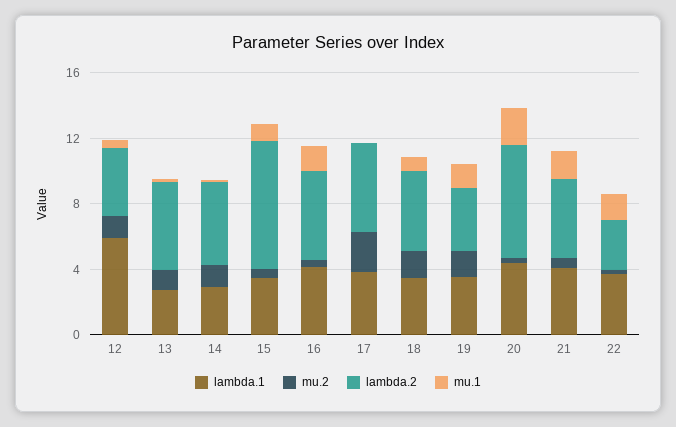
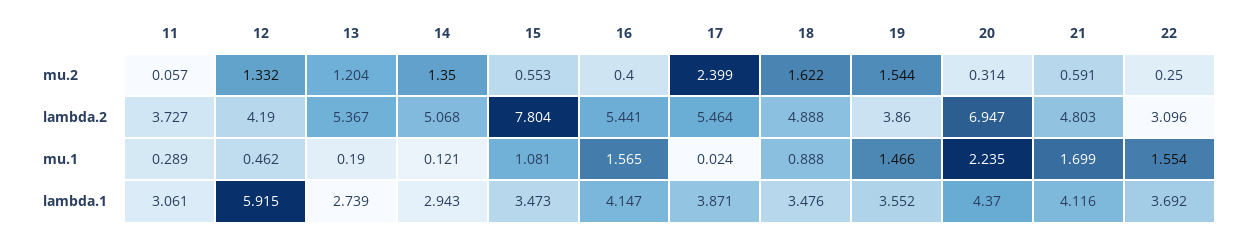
  {
    "lambda.1": {
      "12": 5.915,
      "13": 2.739,
      "14": 2.943,
      "15": 3.473,
      "16": 4.147,
      "17": 3.871,
      "18": 3.476,
      "19": 3.552,
      "20": 4.37,
      "21": 4.116,
-     "22": 3.692
+     "22": 3.692,
+     "11": 3.061
    },
    "mu.2": {
      "12": 1.332,
      "13": 1.204,
      "14": 1.35,
      "15": 0.553,
      "16": 0.4,
      "17": 2.399,
      "18": 1.622,
      "19": 1.544,
      "20": 0.314,
      "21": 0.591,
-     "22": 0.25
+     "22": 0.25,
+     "11": 0.057
    },
    "lambda.2": {
      "12": 4.19,
      "13": 5.367,
      "14": 5.068,
      "15": 7.804,
      "16": 5.441,
      "17": 5.464,
      "18": 4.888,
      "19": 3.86,
      "20": 6.947,
      "21": 4.803,
-     "22": 3.096
+     "22": 3.096,
+     "11": 3.727
    },
    "mu.1": {
      "12": 0.462,
      "13": 0.19,
      "14": 0.121,
      "15": 1.081,
      "16": 1.565,
      "17": 0.024,
      "18": 0.888,
      "19": 1.466,
      "20": 2.235,
      "21": 1.699,
-     "22": 1.554
+     "22": 1.554,
+     "11": 0.289
    }
  }

